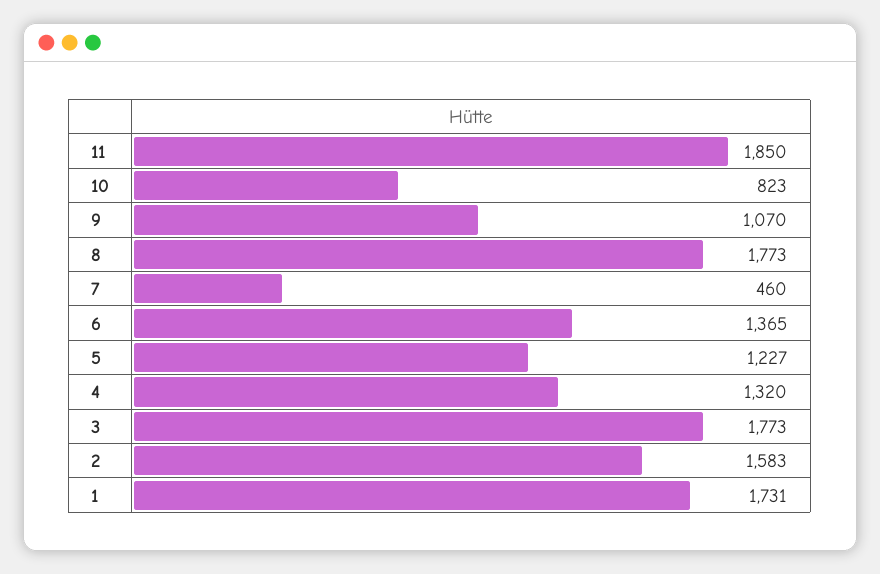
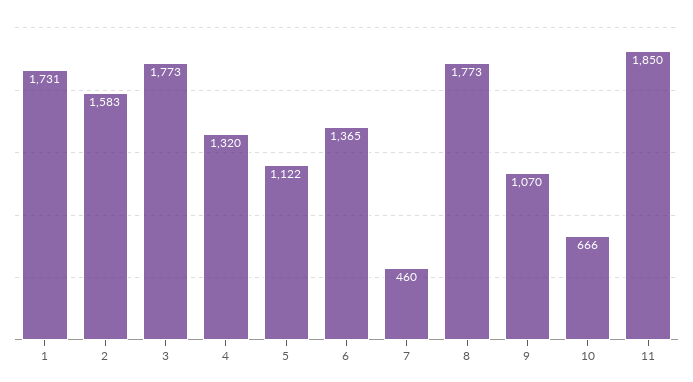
  {
    "11": 1850,
-   "10": 823,
+   "10": 666,
    "9": 1070,
    "8": 1773,
    "7": 460,
    "6": 1365,
-   "5": 1227,
+   "5": 1122,
    "4": 1320,
    "3": 1773,
    "2": 1583,
    "1": 1731
  }

